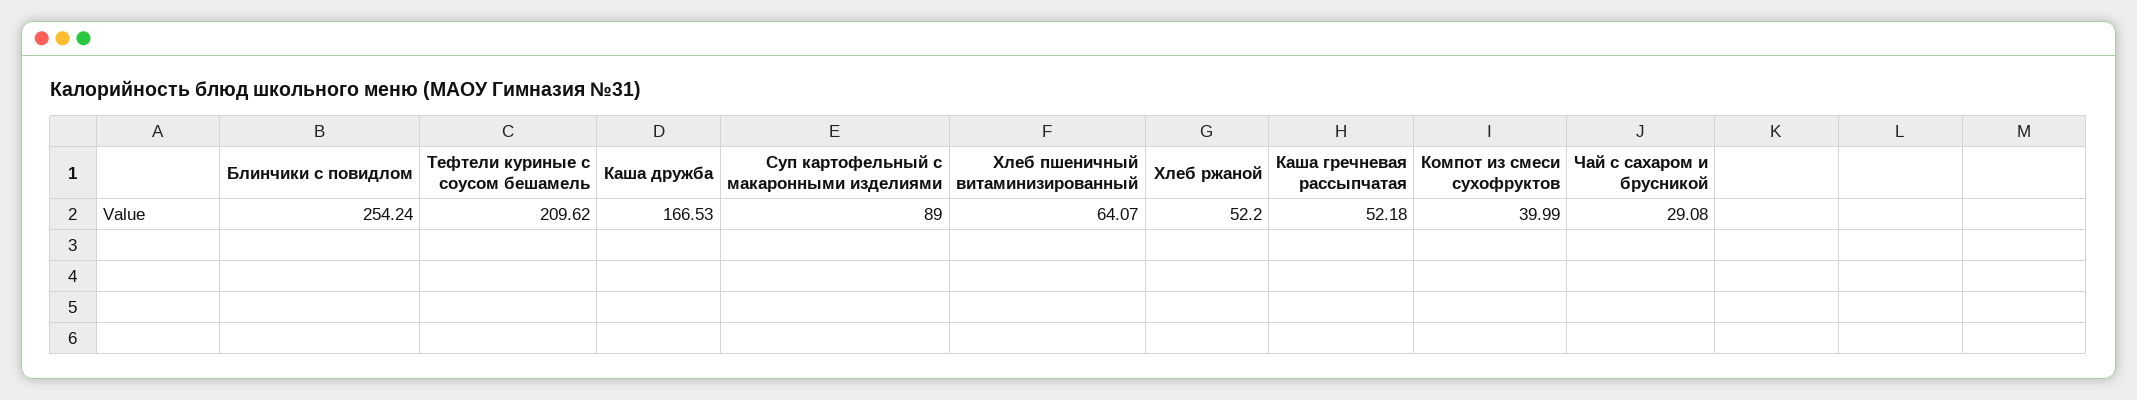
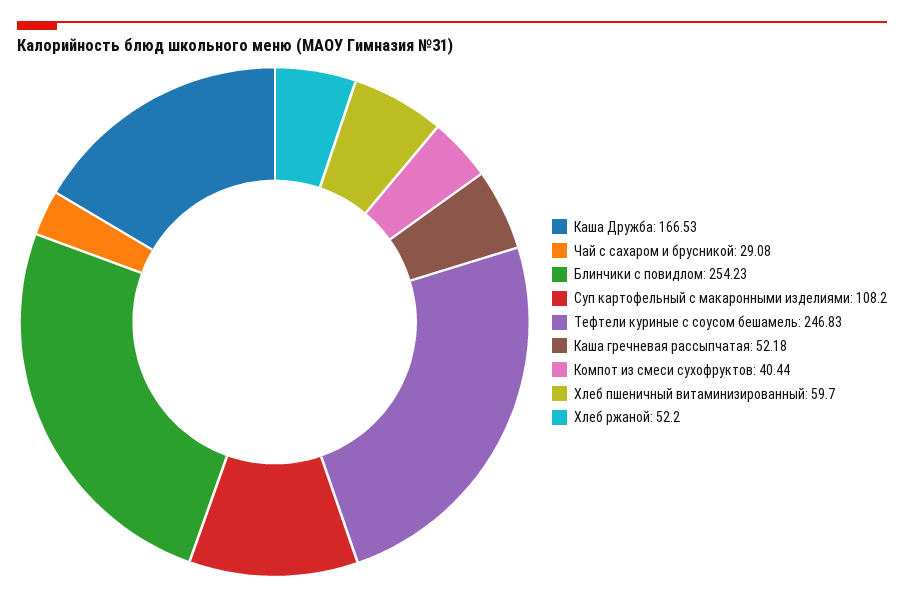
  {
-   "Блинчики с повидлом": 254.24,
+   "Блинчики с повидлом": 254.23,
-   "Тефтели куриные с соусом бешамель": 209.62,
+   "Тефтели куриные с соусом бешамель": 246.83,
    "Каша дружба": 166.53,
-   "Суп картофельный с макаронными изделиями": 89,
+   "Суп картофельный с макаронными изделиями": 108.2,
-   "Хлеб пшеничный витаминизированный": 64.07,
+   "Хлеб пшеничный витаминизированный": 59.7,
    "Хлеб ржаной": 52.2,
    "Каша гречневая рассыпчатая": 52.18,
-   "Компот из смеси сухофруктов": 39.99,
+   "Компот из смеси сухофруктов": 40.44,
    "Чай с сахаром и брусникой": 29.08
  }

